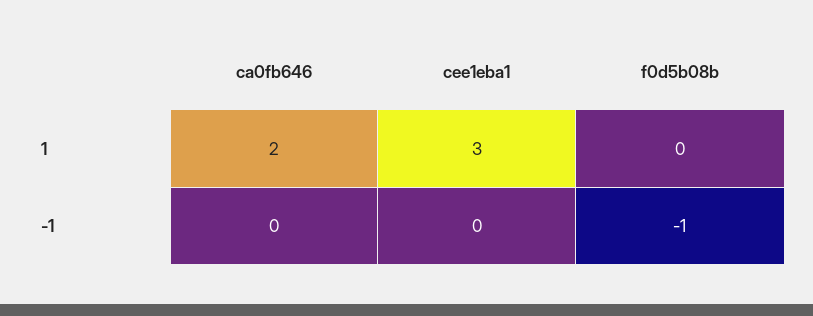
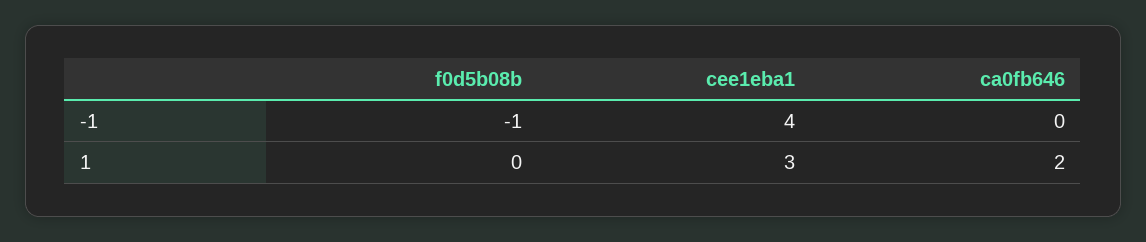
  {
    "ca0fb646": {
      "1": 2,
      "-1": 0
    },
    "cee1eba1": {
      "1": 3,
-     "-1": 0
+     "-1": 4
    },
    "f0d5b08b": {
      "1": 0,
      "-1": -1
    }
  }

